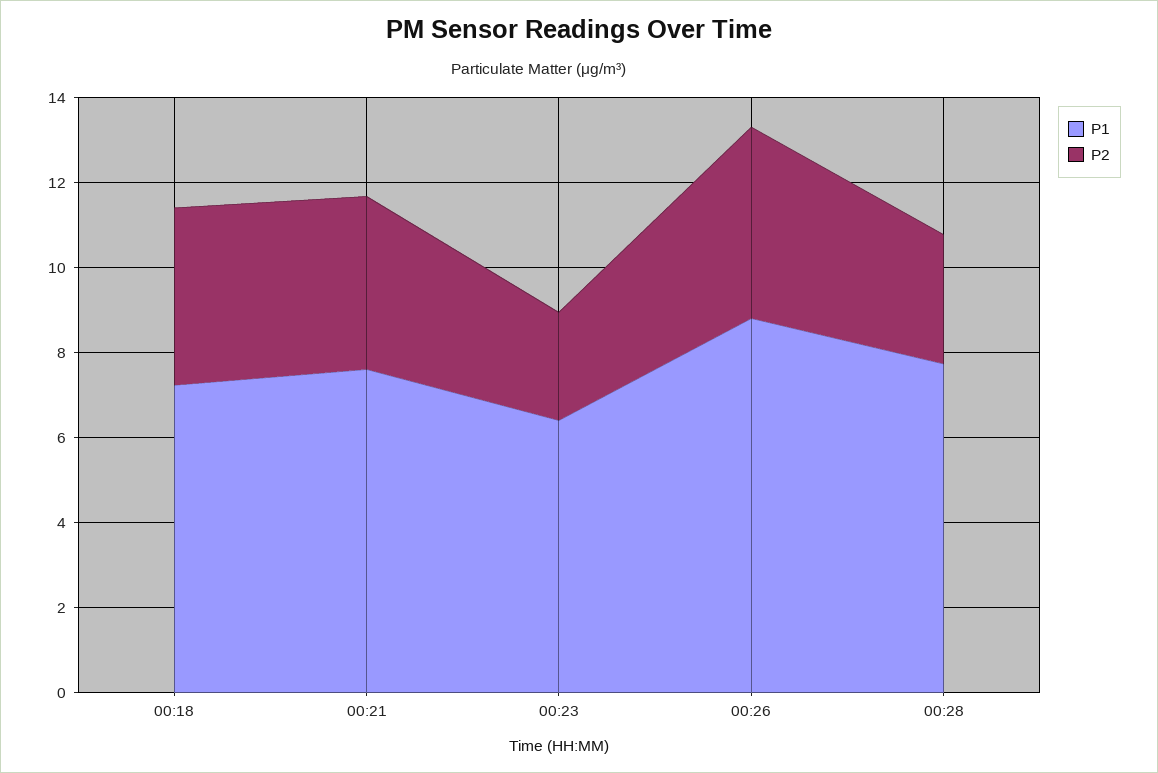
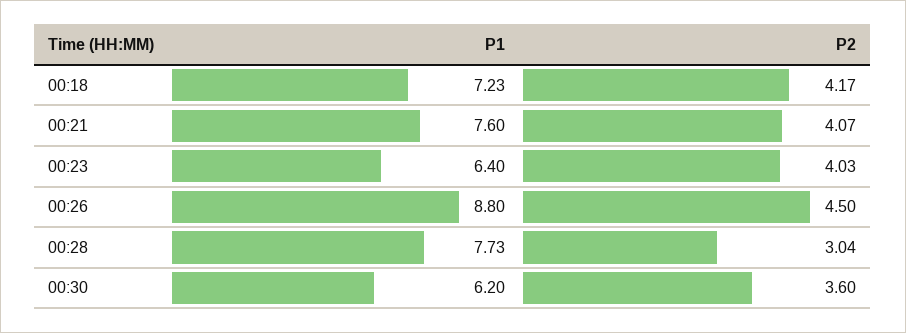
  {
    "P1": {
      "00:18": 7.23,
      "00:21": 7.6,
      "00:23": 6.4,
      "00:26": 8.8,
-     "00:28": 7.73
+     "00:28": 7.73,
+     "00:30": 6.2
    },
    "P2": {
      "00:18": 4.17,
      "00:21": 4.07,
-     "00:23": 2.5,
+     "00:23": 4.03,
      "00:26": 4.5,
-     "00:28": 3.04
+     "00:28": 3.04,
+     "00:30": 3.6
    }
  }

